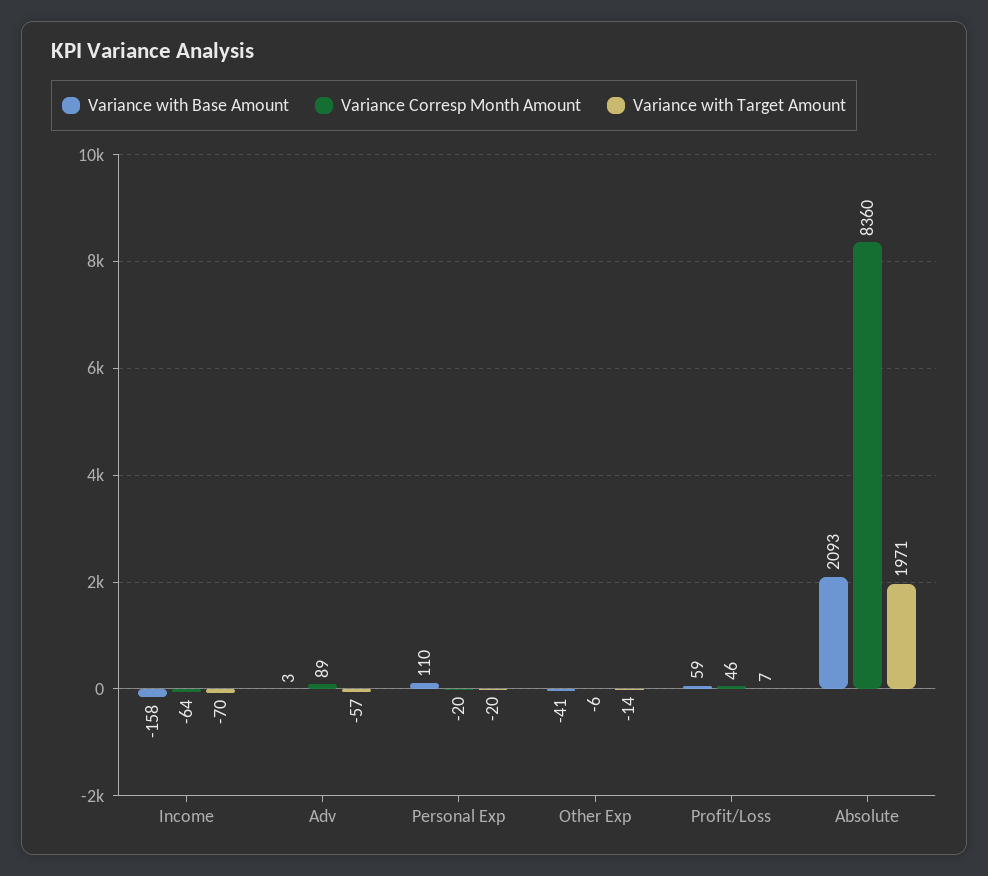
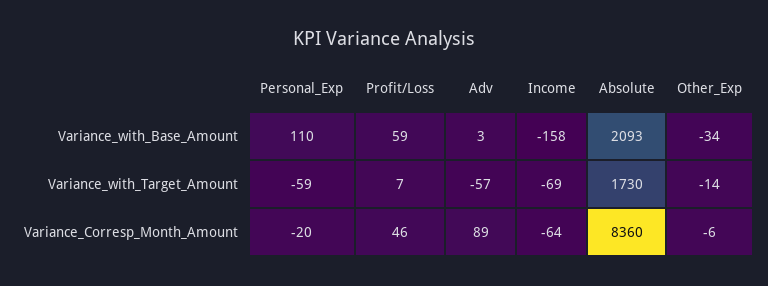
  {
    "Variance with Base Amount": {
      "Income": -158,
      "Adv": 3,
      "Personal Exp": 110,
-     "Other Exp": -41,
+     "Other Exp": -34,
      "Profit/Loss": 59,
      "Absolute": 2093
    },
    "Variance Corresp Month Amount": {
      "Income": -64,
      "Adv": 89,
      "Personal Exp": -20,
      "Other Exp": -6,
      "Profit/Loss": 46,
      "Absolute": 8360
    },
    "Variance with Target Amount": {
-     "Income": -70,
+     "Income": -69,
      "Adv": -57,
-     "Personal Exp": -20,
+     "Personal Exp": -59,
      "Other Exp": -14,
      "Profit/Loss": 7,
-     "Absolute": 1971
+     "Absolute": 1730
    }
  }

